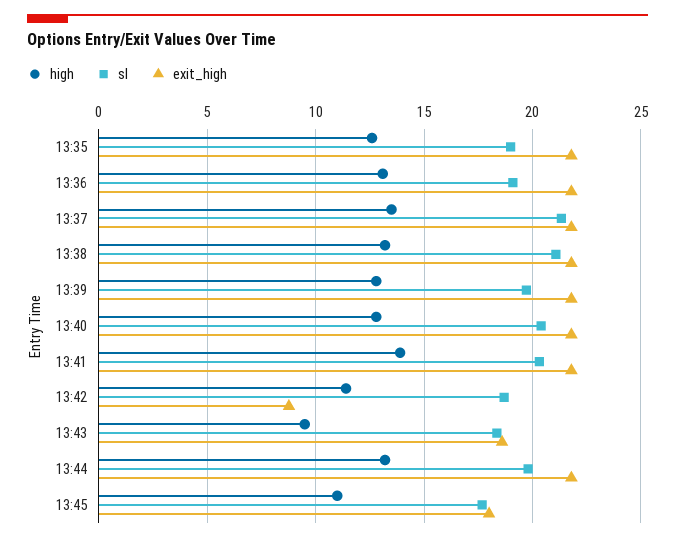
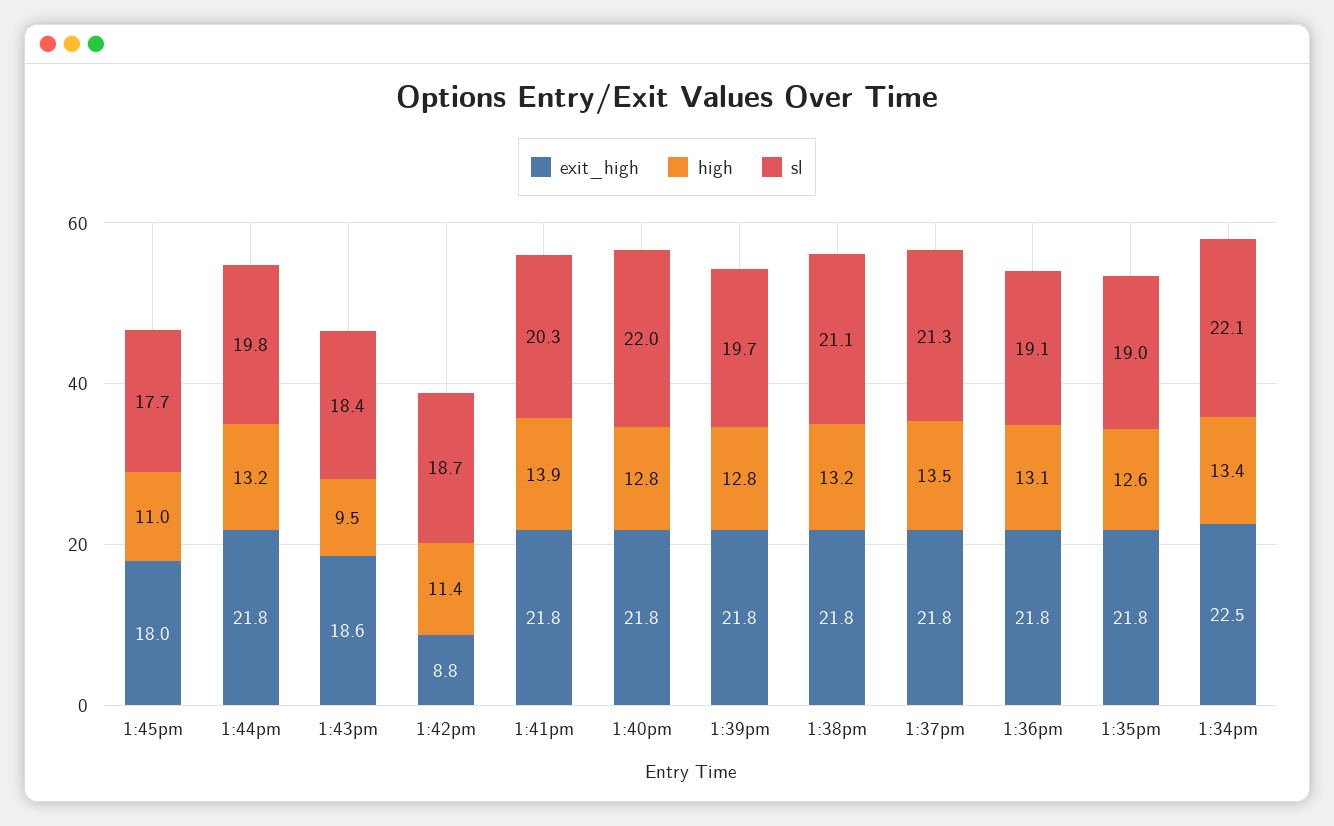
  {
    "high": {
      "13:35": 12.6,
      "13:36": 13.1,
      "13:37": 13.5,
      "13:38": 13.2,
      "13:39": 12.8,
      "13:40": 12.8,
      "13:41": 13.9,
      "13:42": 11.4,
      "13:43": 9.5,
      "13:44": 13.2,
-     "13:45": 11
+     "13:45": 11,
+     "1:34pm": 13.4
    },
    "sl": {
      "13:35": 19,
      "13:36": 19.1,
      "13:37": 21.3,
      "13:38": 21.1,
      "13:39": 19.7,
-     "13:40": 20.5,
+     "13:40": 22,
      "13:41": 20.3,
      "13:42": 18.7,
      "13:43": 18.4,
      "13:44": 19.8,
-     "13:45": 17.7
+     "13:45": 17.7,
+     "1:34pm": 22.1
    },
    "exit_high": {
      "13:35": 21.8,
      "13:36": 21.8,
      "13:37": 21.8,
      "13:38": 21.8,
      "13:39": 21.8,
      "13:40": 21.8,
      "13:41": 21.8,
      "13:42": 8.8,
      "13:43": 18.6,
      "13:44": 21.8,
-     "13:45": 18
+     "13:45": 18,
+     "1:34pm": 22.5
    }
  }

